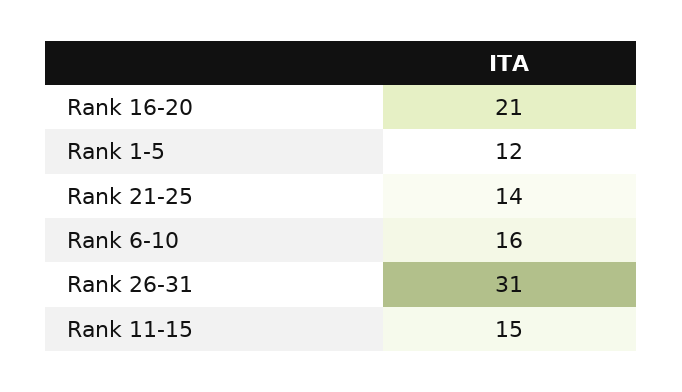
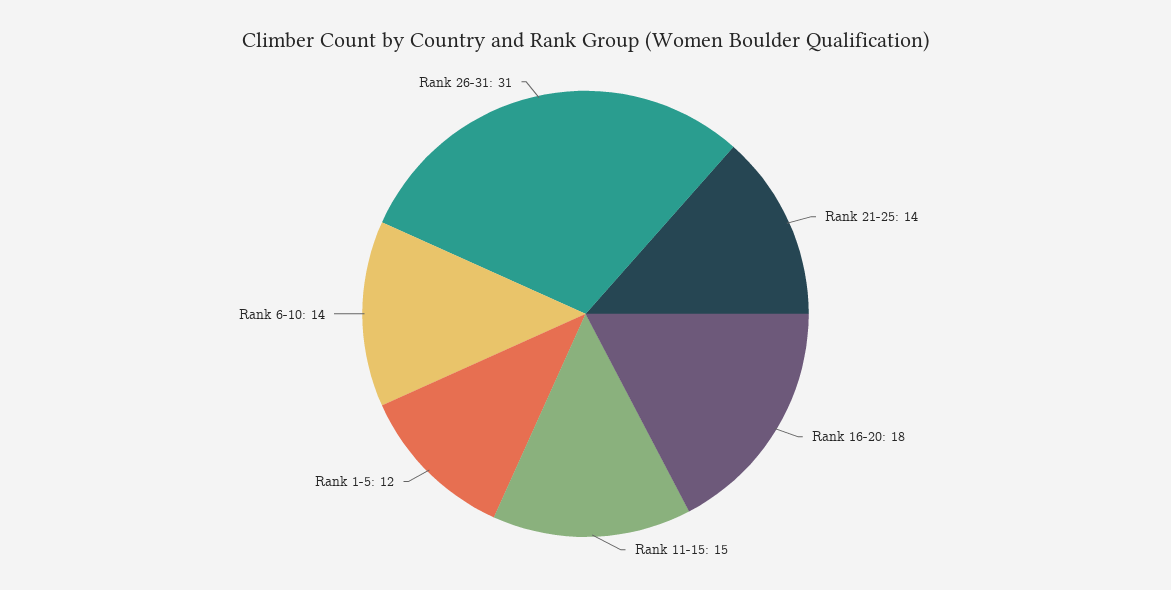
  {
-   "Rank 16-20": 21,
+   "Rank 16-20": 18,
    "Rank 1-5": 12,
    "Rank 21-25": 14,
-   "Rank 6-10": 16,
+   "Rank 6-10": 14,
    "Rank 26-31": 31,
    "Rank 11-15": 15
  }

